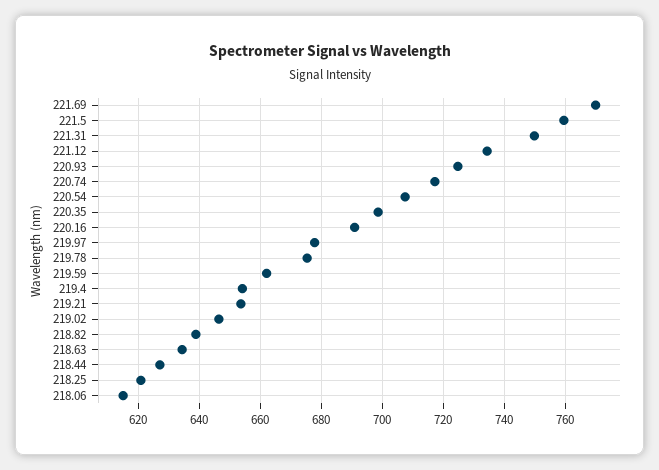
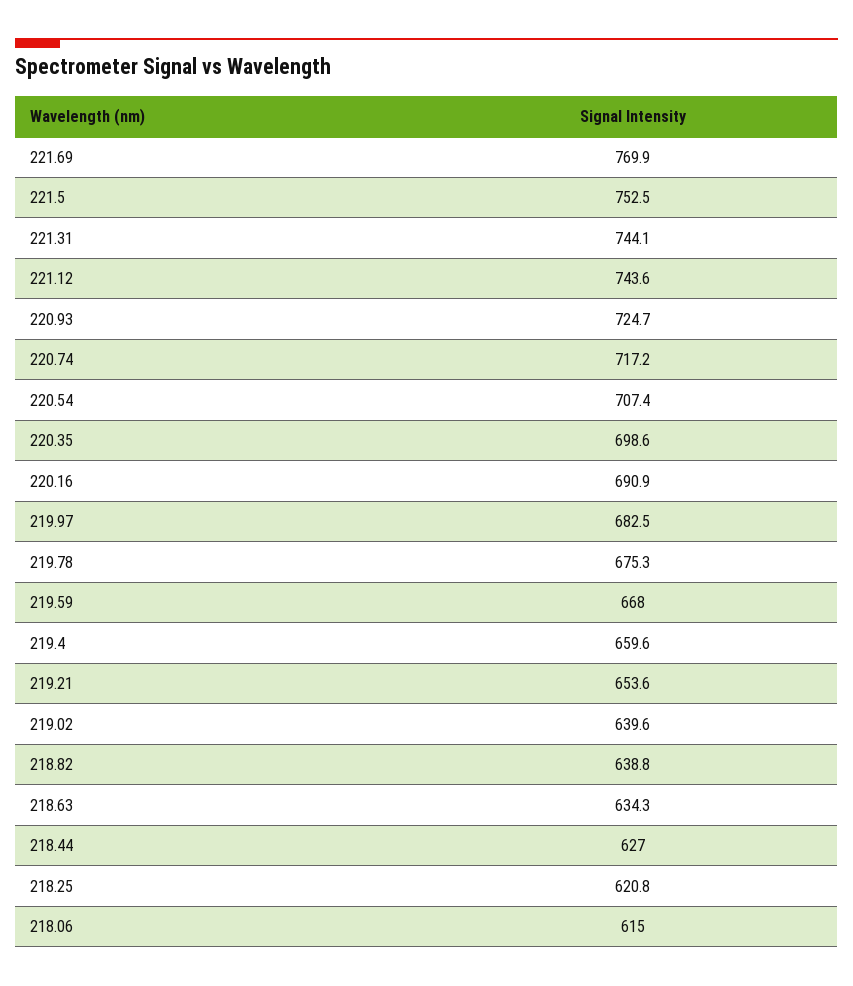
  {
    "221.69": 769.9,
-   "221.5": 760,
+   "221.5": 752.5,
-   "221.31": 750,
+   "221.31": 744.1,
-   "221.12": 734,
+   "221.12": 743.6,
    "220.93": 724.7,
    "220.74": 717.2,
    "220.54": 707.4,
    "220.35": 698.6,
    "220.16": 690.9,
-   "219.97": 678,
+   "219.97": 682.5,
    "219.78": 675.3,
-   "219.59": 662,
+   "219.59": 668,
-   "219.4": 654,
+   "219.4": 659.6,
    "219.21": 653.6,
-   "219.02": 646,
+   "219.02": 639.6,
    "218.82": 638.8,
    "218.63": 634.3,
    "218.44": 627,
    "218.25": 620.8,
    "218.06": 615
  }

